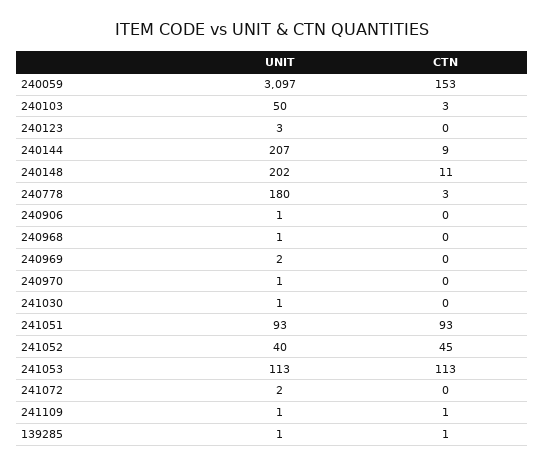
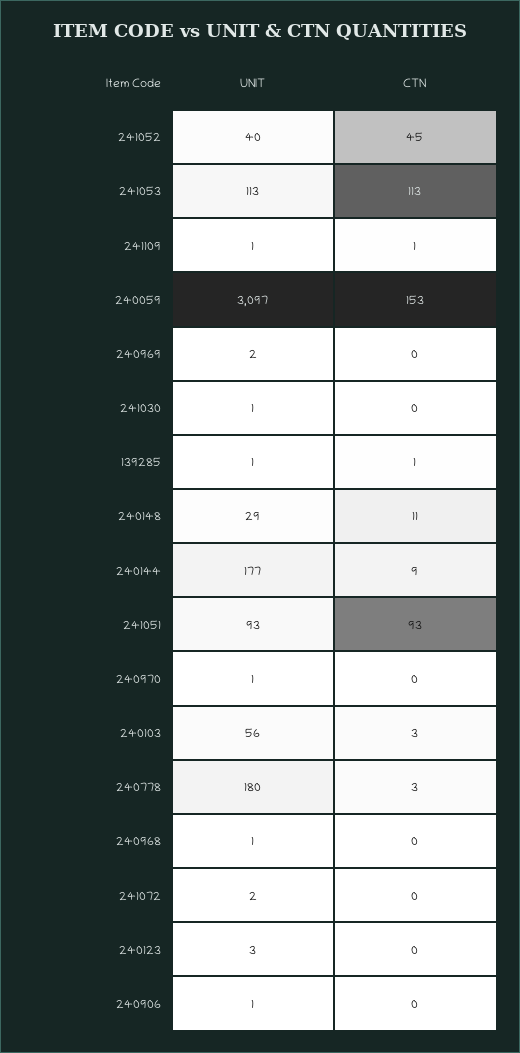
  {
    "UNIT": {
      "240059": 3097,
-     "240103": 50,
+     "240103": 56,
      "240123": 3,
-     "240144": 207,
+     "240144": 177,
-     "240148": 202,
+     "240148": 29,
      "240778": 180,
      "240906": 1,
      "240968": 1,
      "240969": 2,
      "240970": 1,
      "241030": 1,
      "241051": 93,
      "241052": 40,
      "241053": 113,
      "241072": 2,
      "241109": 1,
      "139285": 1
    },
    "CTN": {
      "240059": 153,
      "240103": 3,
      "240123": 0,
      "240144": 9,
      "240148": 11,
      "240778": 3,
      "240906": 0,
      "240968": 0,
      "240969": 0,
      "240970": 0,
      "241030": 0,
      "241051": 93,
      "241052": 45,
      "241053": 113,
      "241072": 0,
      "241109": 1,
      "139285": 1
    }
  }

